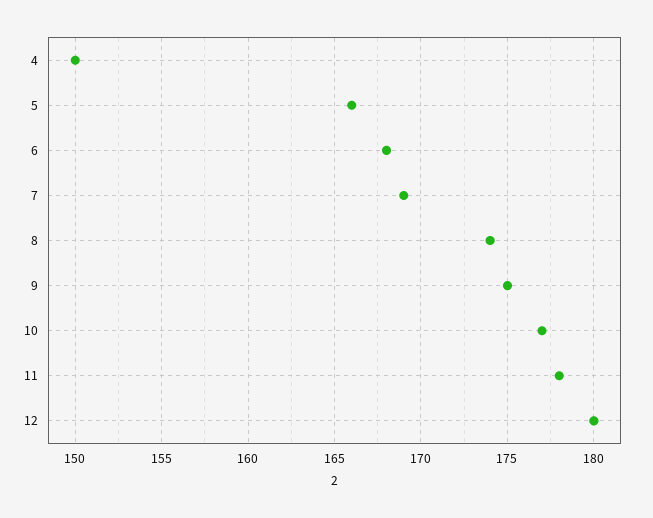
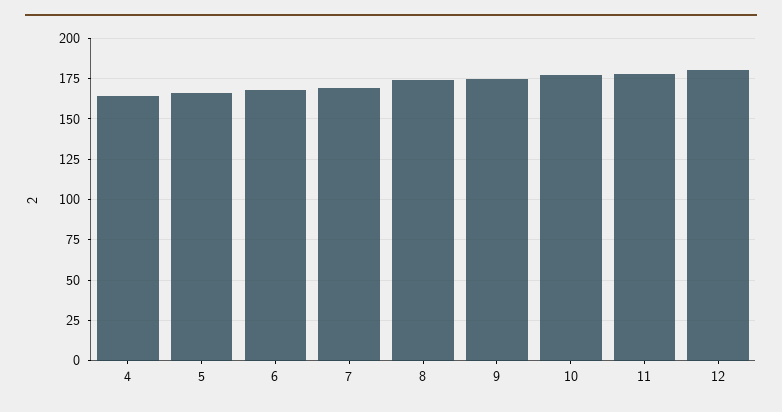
  {
-   "4": 150,
+   "4": 165,
    "5": 166,
    "6": 168,
    "7": 169,
    "8": 174,
    "9": 175,
    "10": 177,
    "11": 178,
    "12": 180
  }

